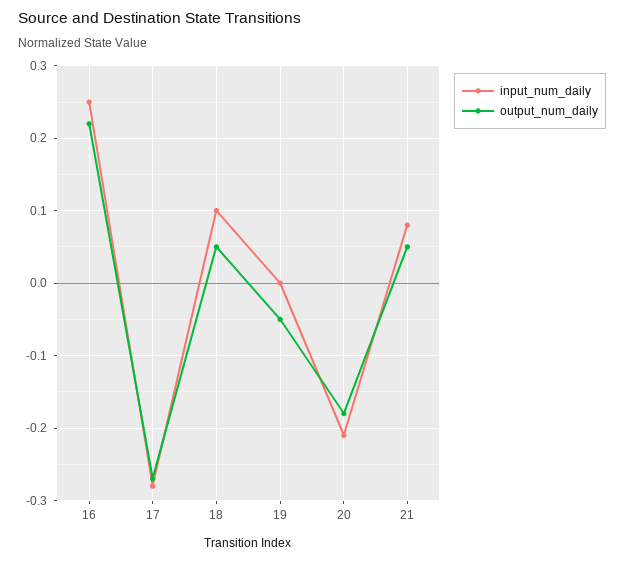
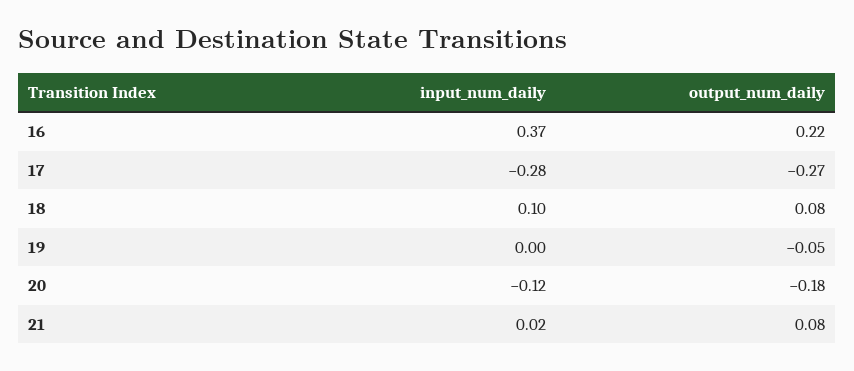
  {
    "input_num_daily": {
-     "16": 0.25,
+     "16": 0.37,
      "17": -0.28,
      "18": 0.1,
      "19": 0,
-     "20": -0.21,
+     "20": -0.12,
-     "21": 0.08
+     "21": 0.02
    },
    "output_num_daily": {
      "16": 0.22,
      "17": -0.27,
-     "18": 0.05,
+     "18": 0.08,
      "19": -0.05,
      "20": -0.18,
-     "21": 0.05
+     "21": 0.08
    }
  }

